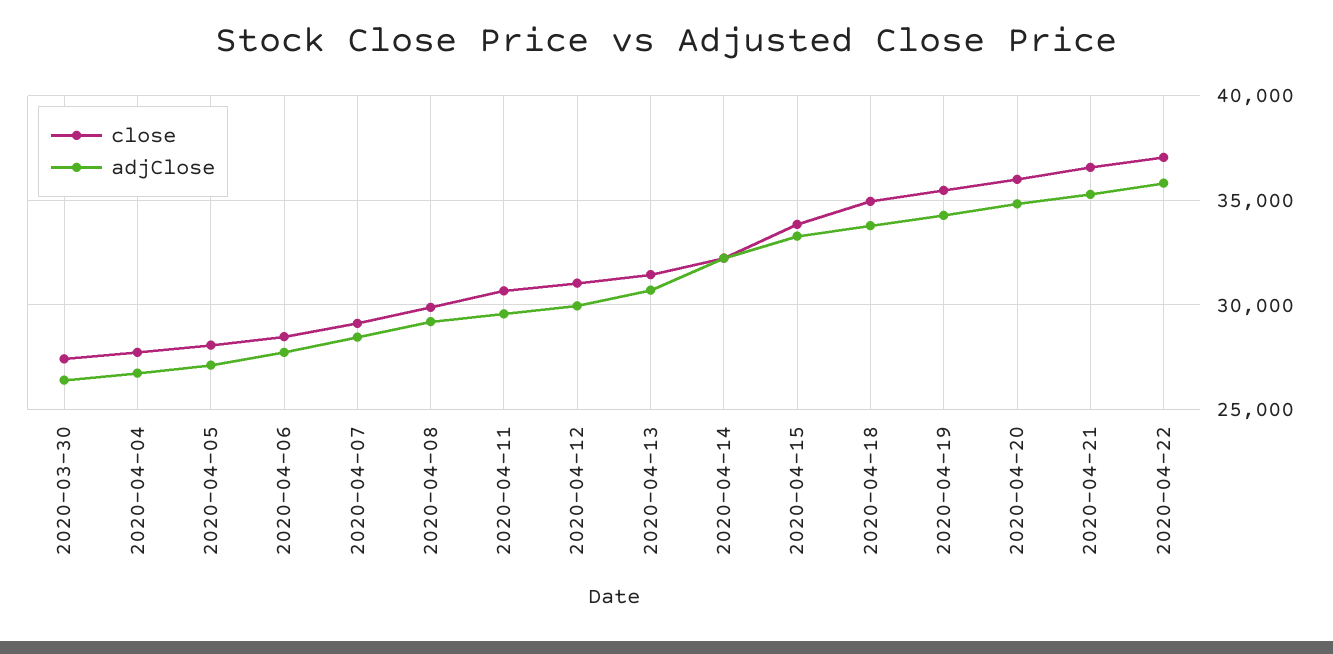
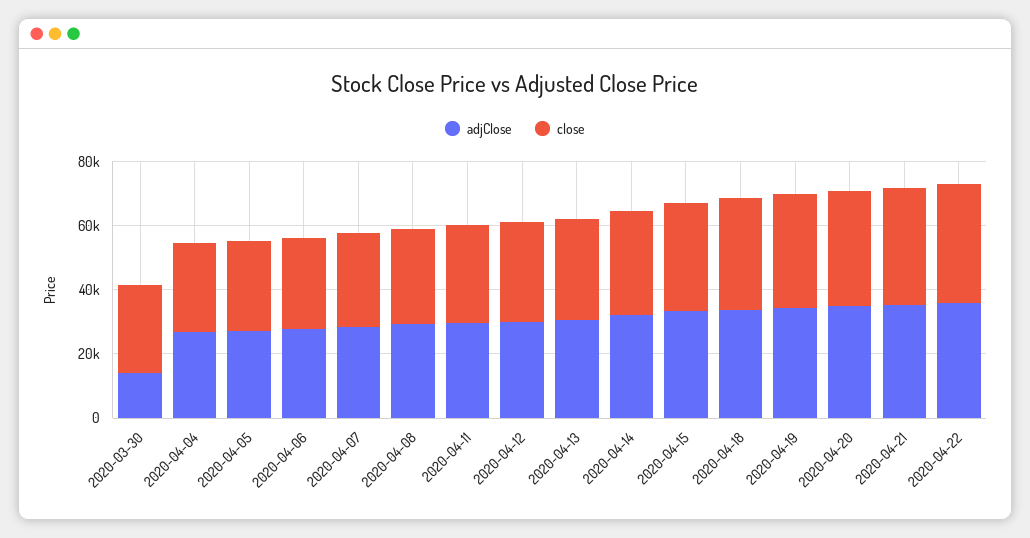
  {
    "close": {
      "2020-03-30": 27500,
      "2020-04-04": 27500,
      "2020-04-05": 28000,
      "2020-04-06": 28500,
      "2020-04-07": 29000,
      "2020-04-08": 30000,
      "2020-04-11": 30500,
      "2020-04-12": 31000,
      "2020-04-13": 31500,
      "2020-04-14": 32000,
      "2020-04-15": 34000,
      "2020-04-18": 35000,
      "2020-04-19": 35500,
      "2020-04-20": 36000,
      "2020-04-21": 36500,
      "2020-04-22": 37000
    },
    "adjClose": {
-     "2020-03-30": 26500,
+     "2020-03-30": 15000,
      "2020-04-04": 26500,
      "2020-04-05": 27000,
      "2020-04-06": 27500,
      "2020-04-07": 28500,
      "2020-04-08": 29000,
      "2020-04-11": 29500,
      "2020-04-12": 30000,
      "2020-04-13": 30500,
      "2020-04-14": 32000,
      "2020-04-15": 33500,
      "2020-04-18": 34000,
      "2020-04-19": 34500,
      "2020-04-20": 35000,
      "2020-04-21": 35500,
      "2020-04-22": 36000
    }
  }

